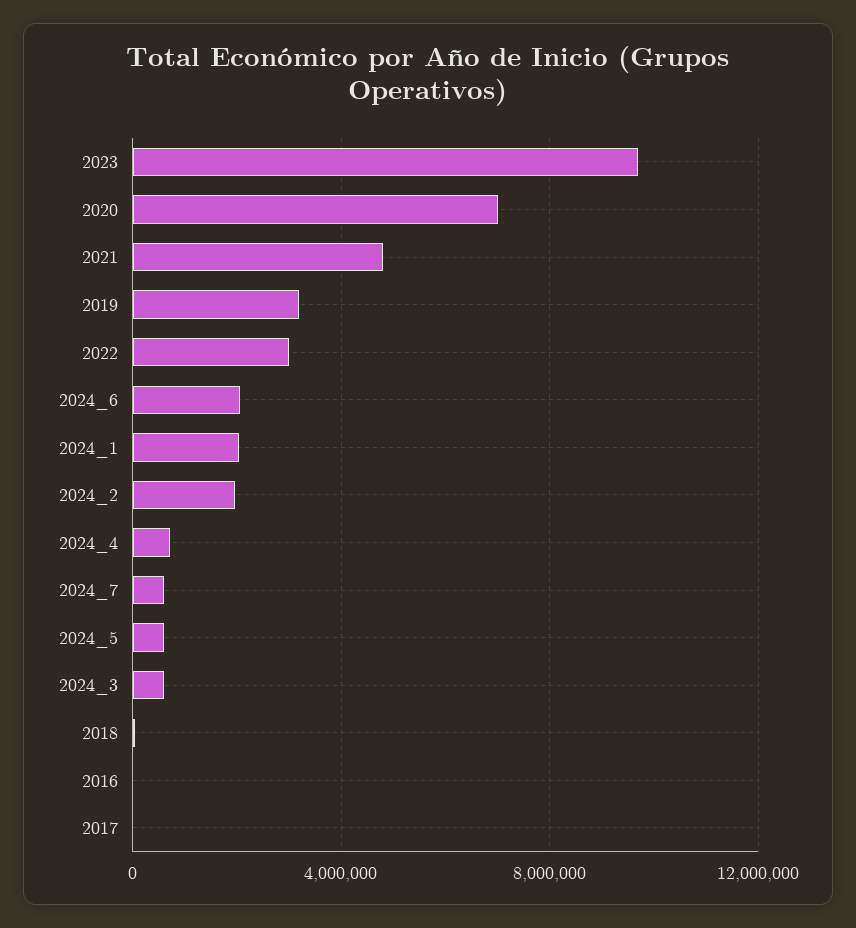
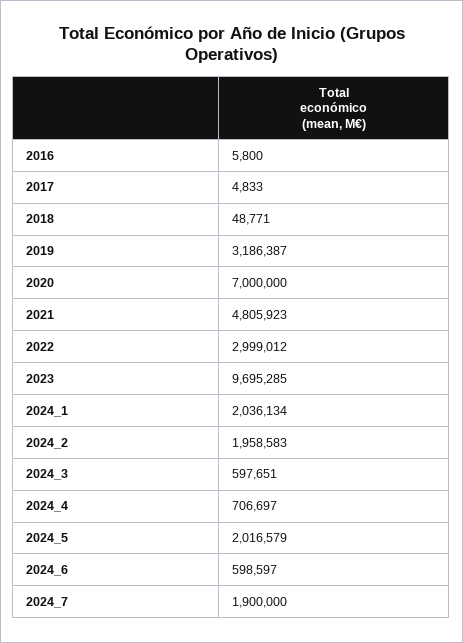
  {
    "2023": 9695285,
    "2020": 7000000,
    "2021": 4805923,
    "2019": 3186387,
    "2022": 2999012,
-   "2024_6": 2000000,
+   "2024_6": 598597,
    "2024_1": 2036134,
    "2024_2": 1958583,
    "2024_4": 706697,
-   "2024_7": 500000,
+   "2024_7": 1900000,
-   "2024_5": 500000,
+   "2024_5": 2016579,
    "2024_3": 597651,
    "2018": 48771,
    "2016": 5800,
    "2017": 4833
  }

